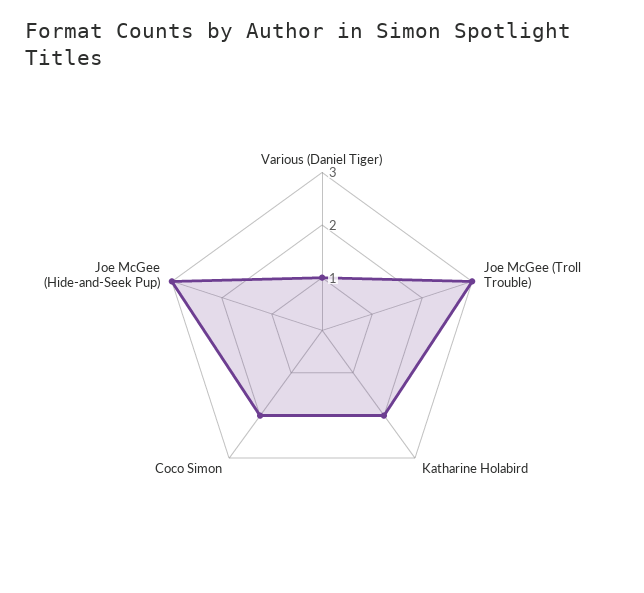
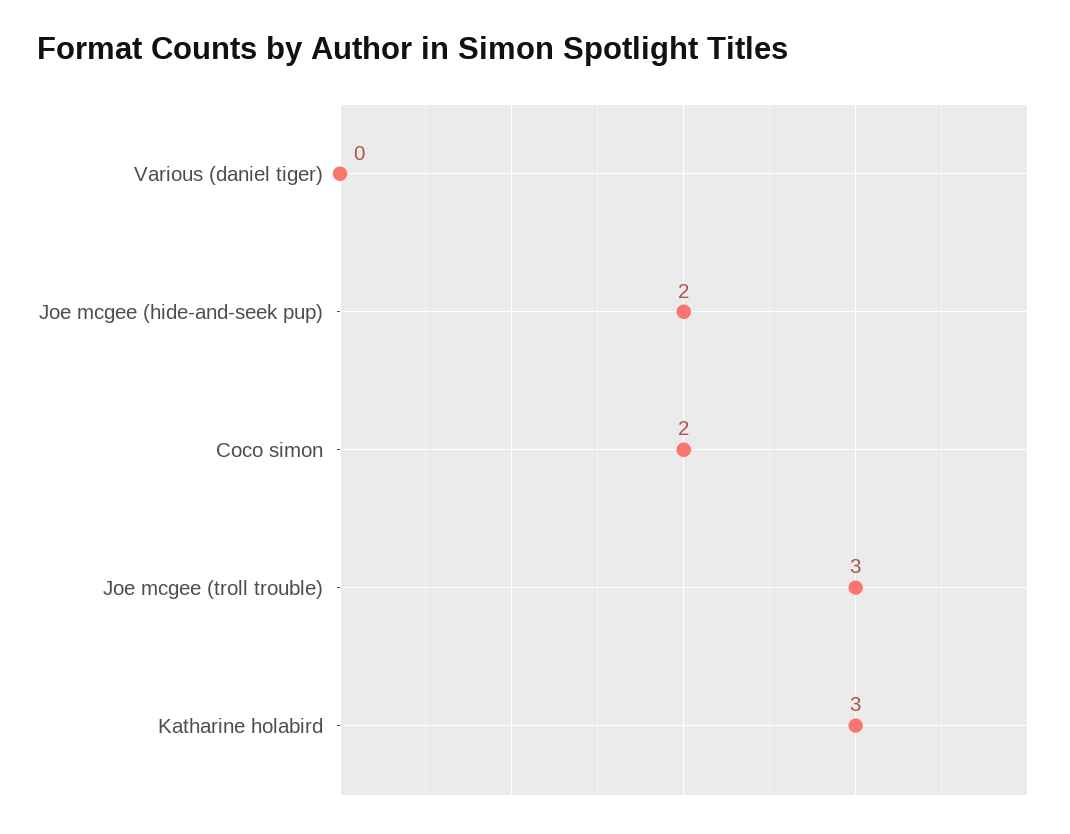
  {
-   "Various (Daniel Tiger)": 1,
+   "Various (Daniel Tiger)": 0,
    "Joe McGee (Troll Trouble)": 3,
-   "Katharine Holabird": 2,
+   "Katharine Holabird": 3,
    "Coco Simon": 2,
-   "Joe McGee (Hide-and-Seek Pup)": 3
+   "Joe McGee (Hide-and-Seek Pup)": 2
  }

